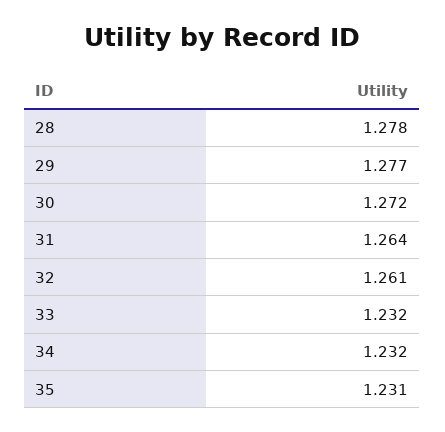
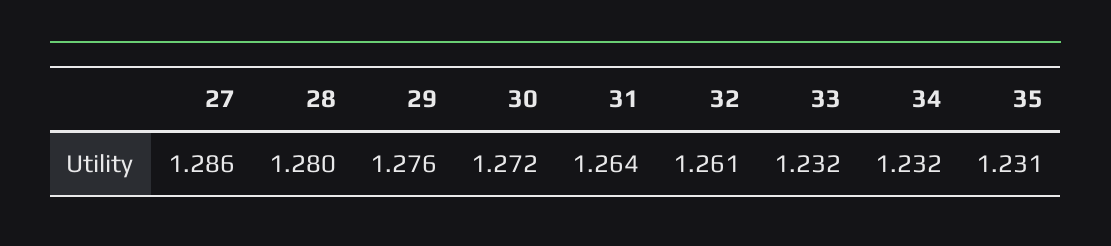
  {
-   "28": 1.278,
+   "28": 1.28,
-   "29": 1.277,
+   "29": 1.276,
    "30": 1.272,
    "31": 1.264,
    "32": 1.261,
    "33": 1.232,
    "34": 1.232,
-   "35": 1.231
+   "35": 1.231,
+   "27": 1.286
  }

